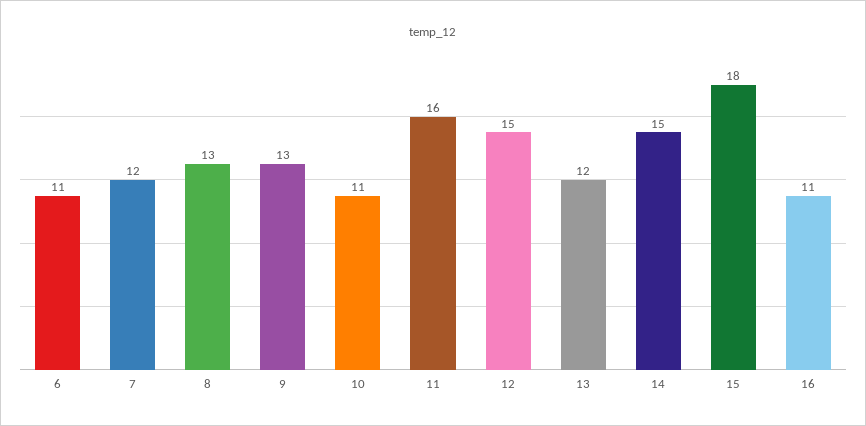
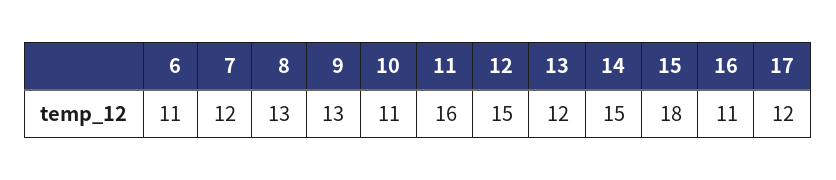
  {
    "6": 11,
    "7": 12,
    "8": 13,
    "9": 13,
    "10": 11,
    "11": 16,
    "12": 15,
    "13": 12,
    "14": 15,
    "15": 18,
-   "16": 11
+   "16": 11,
+   "17": 12
  }

